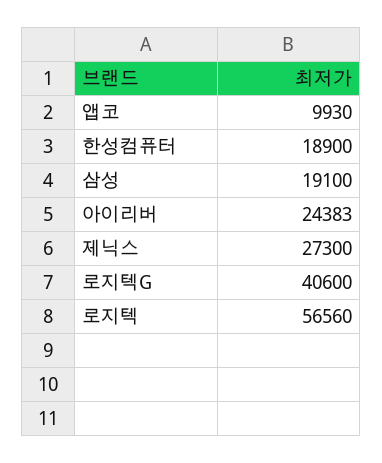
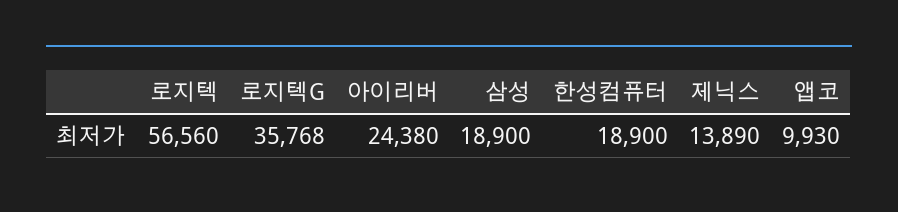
  {
    "앱코": 9930,
    "한성컴퓨터": 18900,
-   "삼성": 19100,
+   "삼성": 18900,
-   "아이리버": 24383,
+   "아이리버": 24380,
-   "제닉스": 27300,
+   "제닉스": 13890,
-   "로지텍G": 40600,
+   "로지텍G": 35768,
    "로지텍": 56560
  }

